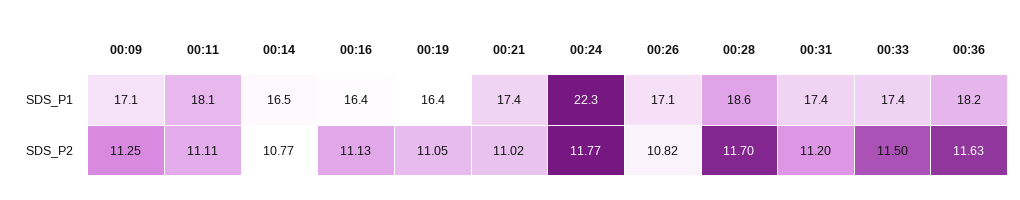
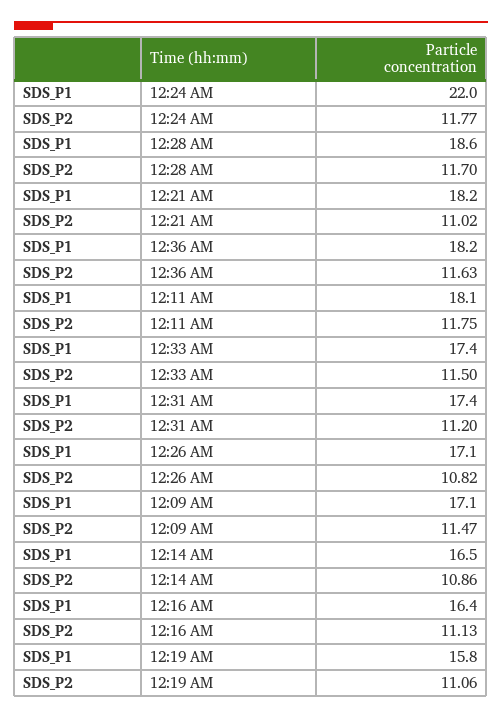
  {
    "00:09": {
      "SDS_P1": 17.1,
-     "SDS_P2": 11.25
+     "SDS_P2": 11.47
    },
    "00:11": {
      "SDS_P1": 18.1,
-     "SDS_P2": 11.11
+     "SDS_P2": 11.75
    },
    "00:14": {
      "SDS_P1": 16.5,
-     "SDS_P2": 10.77
+     "SDS_P2": 10.86
    },
    "00:16": {
      "SDS_P1": 16.4,
      "SDS_P2": 11.13
    },
    "00:19": {
-     "SDS_P1": 16.4,
+     "SDS_P1": 15.8,
-     "SDS_P2": 11.05
+     "SDS_P2": 11.06
    },
    "00:21": {
-     "SDS_P1": 17.4,
+     "SDS_P1": 18.2,
      "SDS_P2": 11.02
    },
    "00:24": {
-     "SDS_P1": 22.3,
+     "SDS_P1": 22,
      "SDS_P2": 11.77
    },
    "00:26": {
      "SDS_P1": 17.1,
      "SDS_P2": 10.82
    },
    "00:28": {
      "SDS_P1": 18.6,
      "SDS_P2": 11.7
    },
    "00:31": {
      "SDS_P1": 17.4,
      "SDS_P2": 11.2
    },
    "00:33": {
      "SDS_P1": 17.4,
      "SDS_P2": 11.5
    },
    "00:36": {
      "SDS_P1": 18.2,
      "SDS_P2": 11.63
    }
  }

